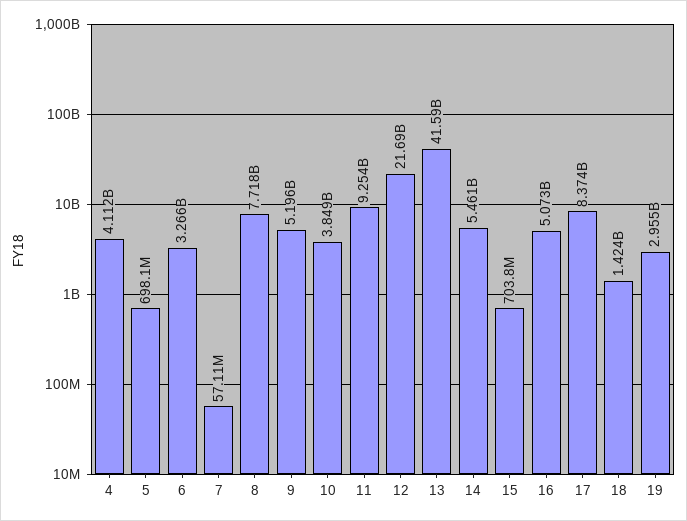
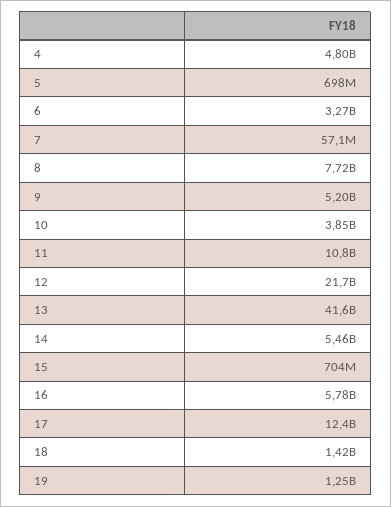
  {
-   "4": 4112000000,
+   "4": 4800000000,
    "5": 698100000,
    "6": 3266000000,
    "7": 57110000,
    "8": 7718000000,
    "9": 5196000000,
    "10": 3849000000,
-   "11": 9254000000,
+   "11": 10800000000,
    "12": 21690000000,
    "13": 41590000000,
    "14": 5461000000,
    "15": 703800000,
-   "16": 5073000000,
+   "16": 5780000000,
-   "17": 8374000000,
+   "17": 12400000000,
    "18": 1424000000,
-   "19": 2955000000
+   "19": 1250000000
  }

